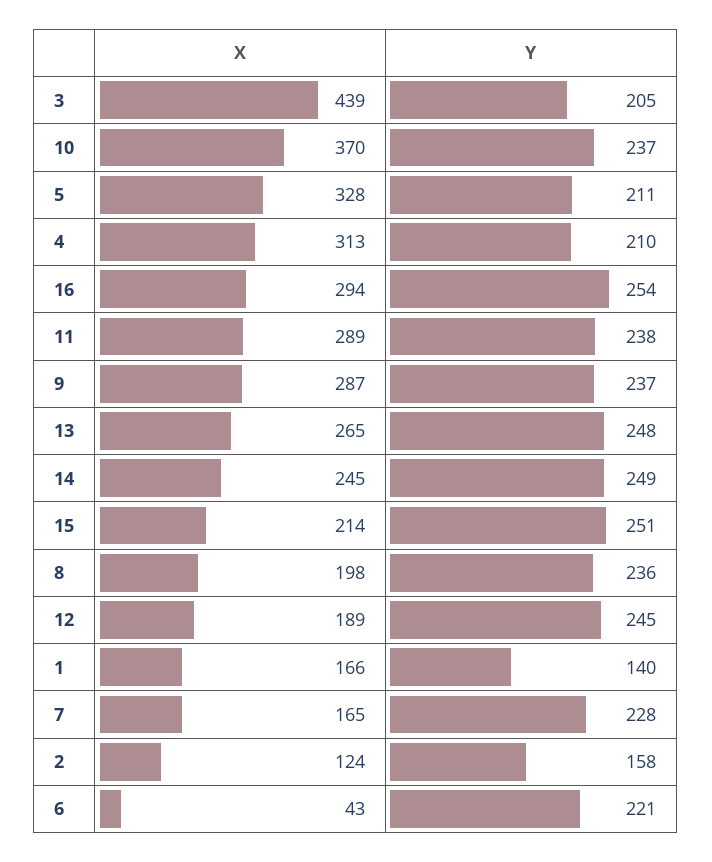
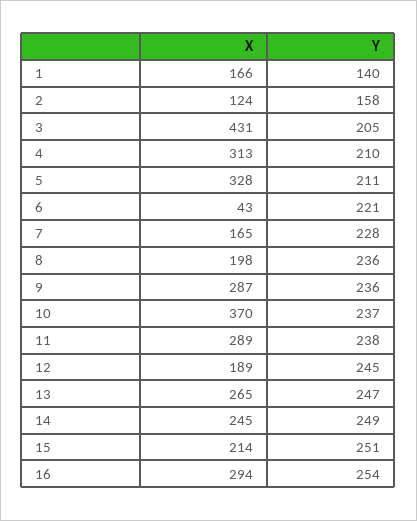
  {
    "X": {
-     "3": 439,
+     "3": 431,
      "10": 370,
      "5": 328,
      "4": 313,
      "16": 294,
      "11": 289,
      "9": 287,
      "13": 265,
      "14": 245,
      "15": 214,
      "8": 198,
      "12": 189,
      "1": 166,
      "7": 165,
      "2": 124,
      "6": 43
    },
    "Y": {
      "3": 205,
      "10": 237,
      "5": 211,
      "4": 210,
      "16": 254,
      "11": 238,
-     "9": 237,
+     "9": 236,
-     "13": 248,
+     "13": 247,
      "14": 249,
      "15": 251,
      "8": 236,
      "12": 245,
      "1": 140,
      "7": 228,
      "2": 158,
      "6": 221
    }
  }

